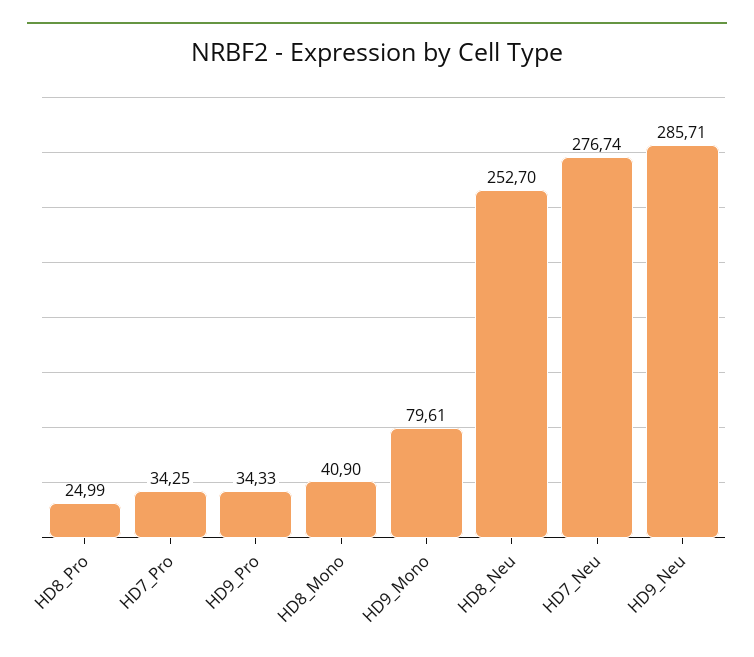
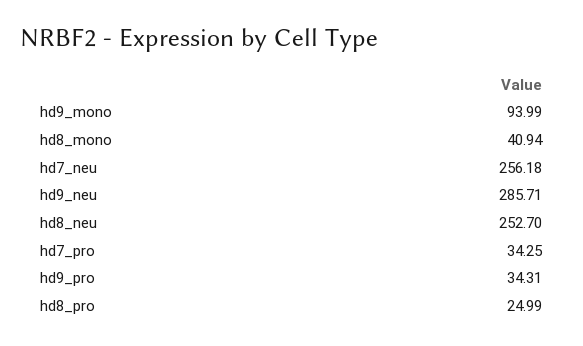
  {
    "HD8_Pro": 24.99,
    "HD7_Pro": 34.25,
-   "HD9_Pro": 34.33,
+   "HD9_Pro": 34.31,
-   "HD8_Mono": 40.9,
+   "HD8_Mono": 40.94,
-   "HD9_Mono": 79.61,
+   "HD9_Mono": 93.99,
    "HD8_Neu": 252.7,
-   "HD7_Neu": 276.74,
+   "HD7_Neu": 256.18,
    "HD9_Neu": 285.71
  }

